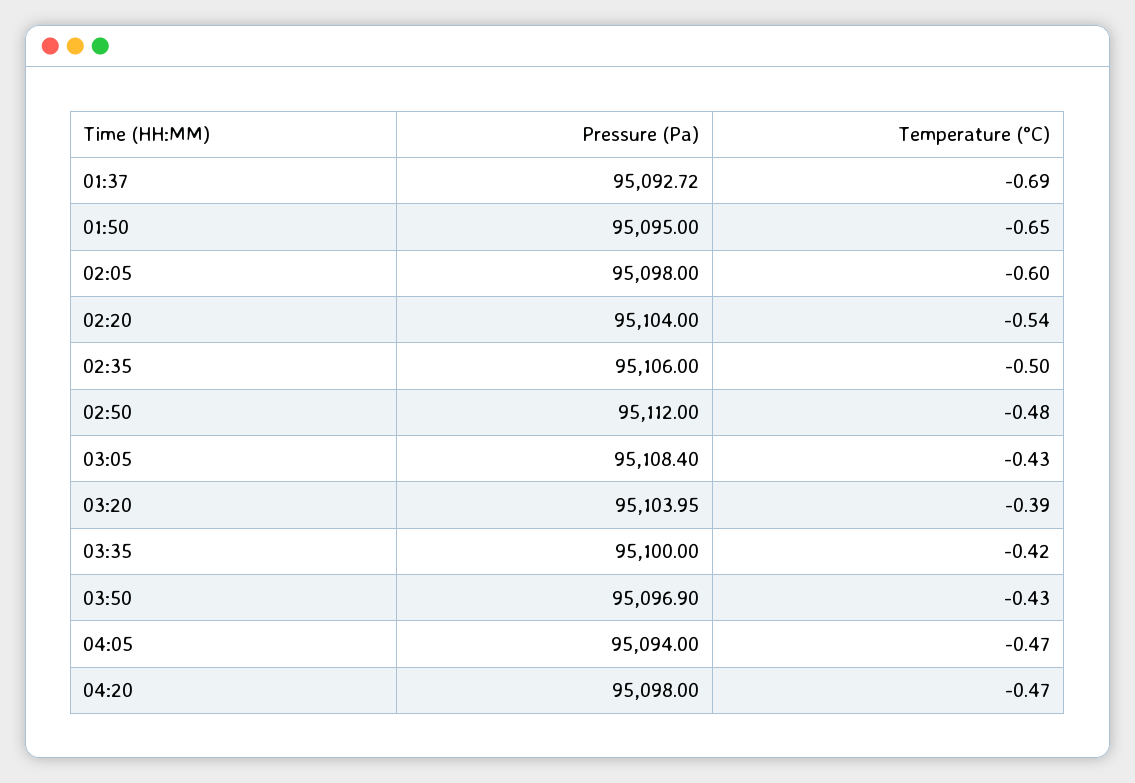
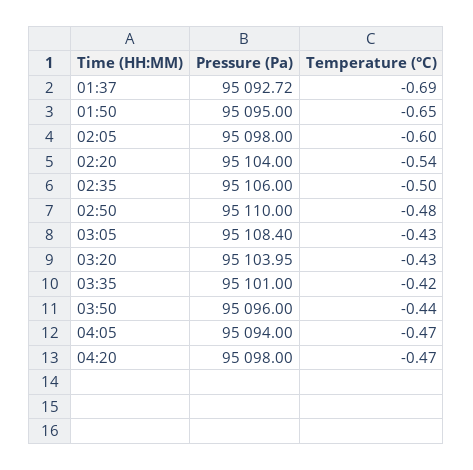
  {
    "Pressure (Pa)": {
      "01:37": 95092.72,
      "01:50": 95095,
      "02:05": 95098,
      "02:20": 95104,
      "02:35": 95106,
-     "02:50": 95112,
+     "02:50": 95110,
      "03:05": 95108.4,
      "03:20": 95103.95,
-     "03:35": 95100,
+     "03:35": 95101,
-     "03:50": 95096.9,
+     "03:50": 95096,
      "04:05": 95094,
      "04:20": 95098
    },
    "Temperature (°C)": {
      "01:37": -0.69,
      "01:50": -0.65,
      "02:05": -0.6,
      "02:20": -0.54,
      "02:35": -0.5,
      "02:50": -0.48,
      "03:05": -0.43,
-     "03:20": -0.39,
+     "03:20": -0.43,
      "03:35": -0.42,
-     "03:50": -0.43,
+     "03:50": -0.44,
      "04:05": -0.47,
      "04:20": -0.47
    }
  }

